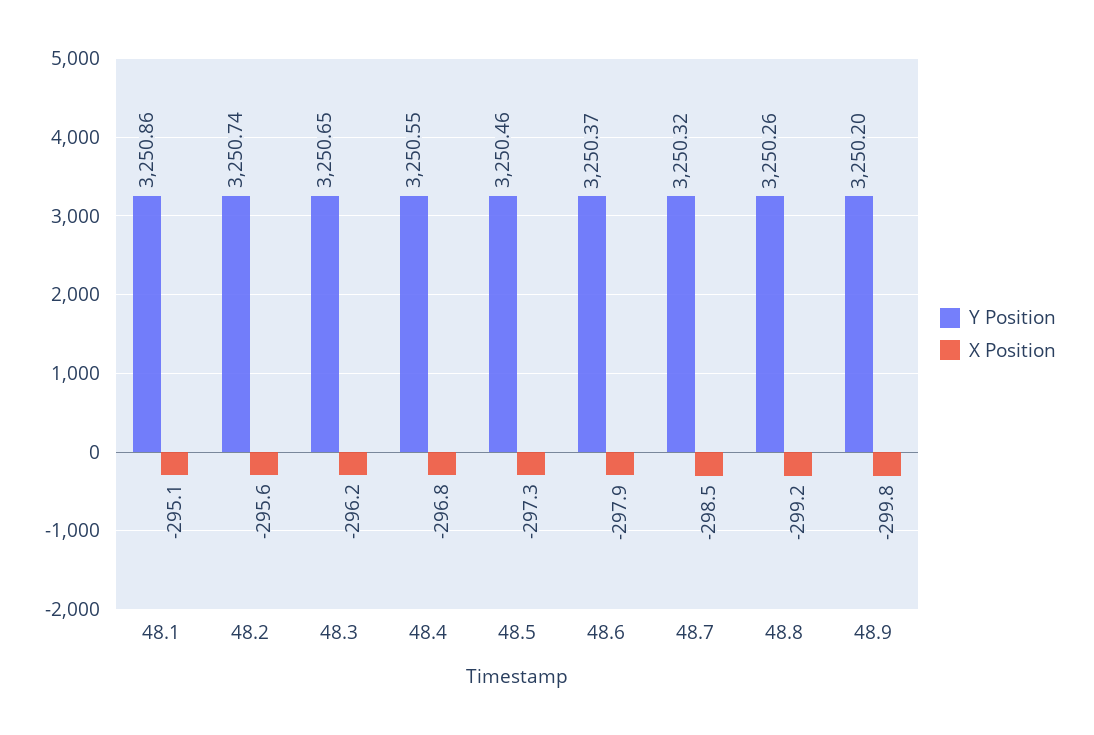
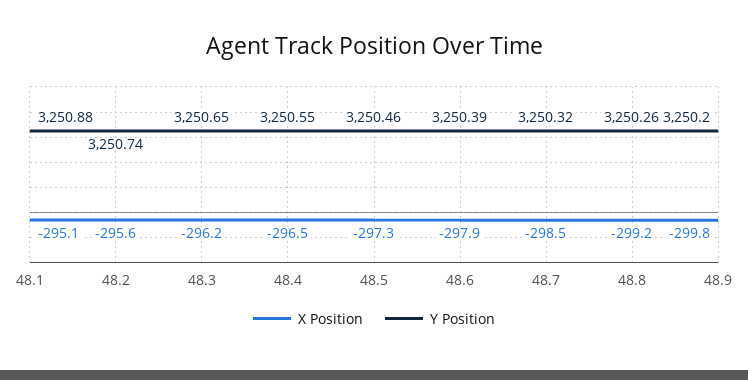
  {
    "Y Position": {
-     "48.1": 3250.86,
+     "48.1": 3250.88,
      "48.2": 3250.74,
      "48.3": 3250.65,
      "48.4": 3250.55,
      "48.5": 3250.46,
-     "48.6": 3250.37,
+     "48.6": 3250.39,
      "48.7": 3250.32,
      "48.8": 3250.26,
      "48.9": 3250.2
    },
    "X Position": {
      "48.1": -295.1,
      "48.2": -295.6,
      "48.3": -296.2,
-     "48.4": -296.8,
+     "48.4": -296.5,
      "48.5": -297.3,
      "48.6": -297.9,
      "48.7": -298.5,
      "48.8": -299.2,
      "48.9": -299.8
    }
  }

